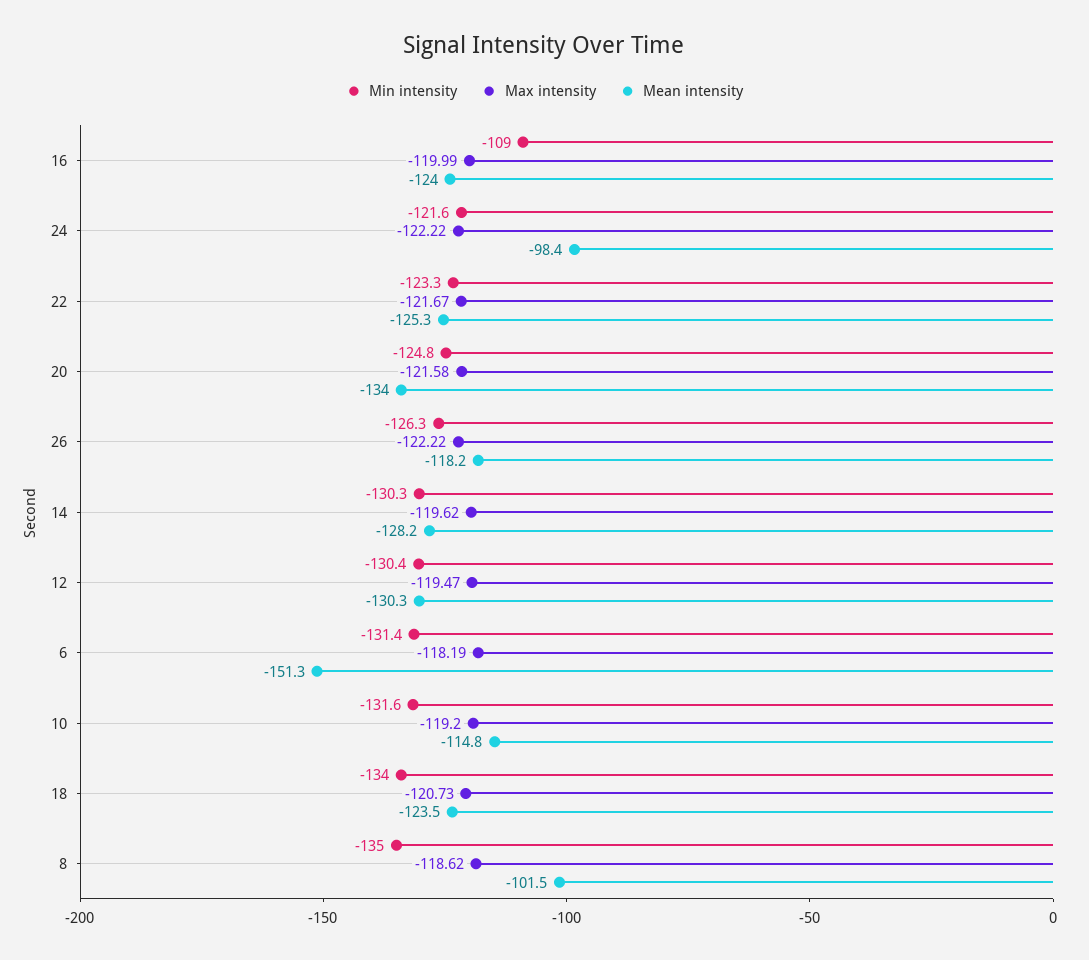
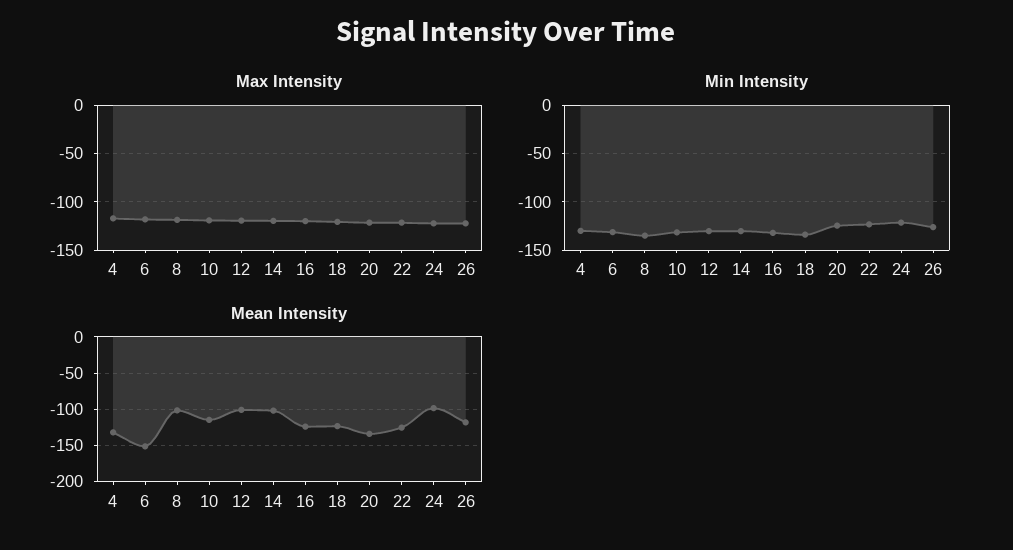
  {
    "Min intensity": {
-     "16": -109,
+     "16": -130,
      "24": -121.6,
      "22": -123.3,
      "20": -124.8,
      "26": -126.3,
      "14": -130.3,
      "12": -130.4,
      "6": -131.4,
      "10": -131.6,
      "18": -134,
-     "8": -135
+     "8": -135,
+     "4": -130
    },
    "Max intensity": {
      "16": -119.99,
      "24": -122.22,
      "22": -121.67,
      "20": -121.58,
      "26": -122.22,
      "14": -119.62,
      "12": -119.47,
      "6": -118.19,
      "10": -119.2,
      "18": -120.73,
-     "8": -118.62
+     "8": -118.62,
+     "4": -120
    },
    "Mean intensity": {
      "16": -124,
      "24": -98.4,
      "22": -125.3,
      "20": -134,
      "26": -118.2,
-     "14": -128.2,
+     "14": -100,
-     "12": -130.3,
+     "12": -100,
      "6": -151.3,
      "10": -114.8,
      "18": -123.5,
-     "8": -101.5
+     "8": -101.5,
+     "4": -130
    }
  }

